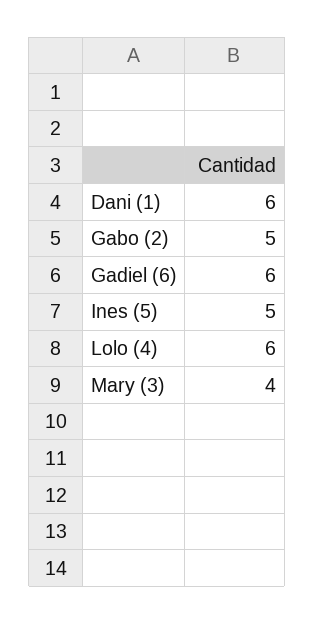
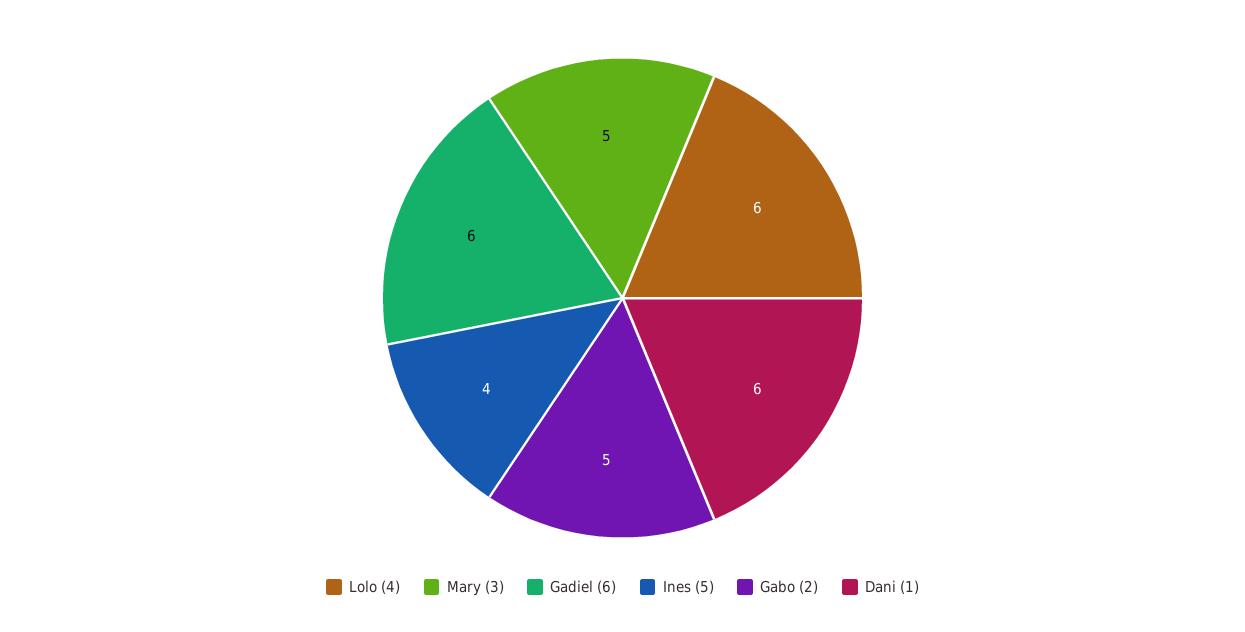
  {
    "Dani (1)": 6,
    "Gabo (2)": 5,
    "Gadiel (6)": 6,
-   "Ines (5)": 5,
+   "Ines (5)": 4,
    "Lolo (4)": 6,
-   "Mary (3)": 4
+   "Mary (3)": 5
  }

